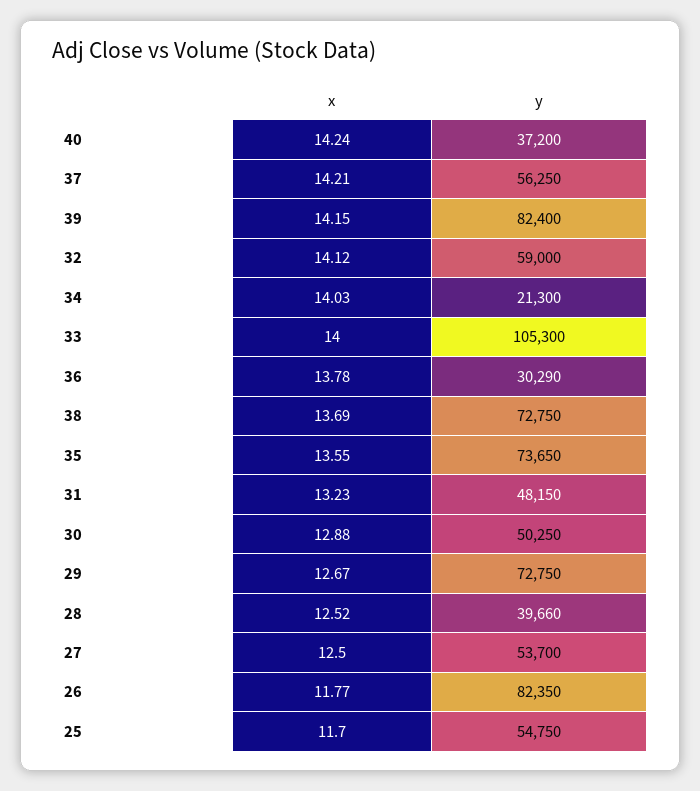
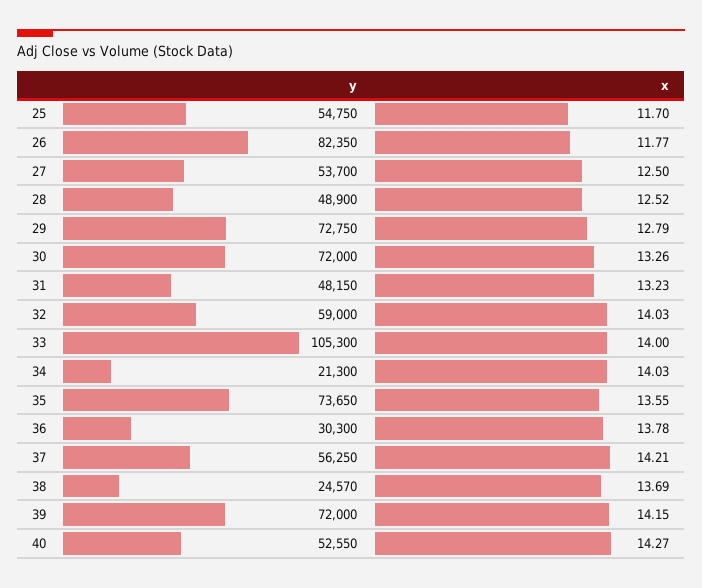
  {
    "x": {
-     "40": 14.24,
+     "40": 14.27,
      "37": 14.21,
      "39": 14.15,
-     "32": 14.12,
+     "32": 14.03,
      "34": 14.03,
      "33": 14,
      "36": 13.78,
      "38": 13.69,
      "35": 13.55,
      "31": 13.23,
-     "30": 12.88,
+     "30": 13.26,
-     "29": 12.67,
+     "29": 12.79,
      "28": 12.52,
      "27": 12.5,
      "26": 11.77,
      "25": 11.7
    },
    "y": {
-     "40": 37200,
+     "40": 52550,
      "37": 56250,
-     "39": 82400,
+     "39": 72000,
      "32": 59000,
      "34": 21300,
      "33": 105300,
-     "36": 30290,
+     "36": 30300,
-     "38": 72750,
+     "38": 24570,
      "35": 73650,
      "31": 48150,
-     "30": 50250,
+     "30": 72000,
      "29": 72750,
-     "28": 39660,
+     "28": 48900,
      "27": 53700,
      "26": 82350,
      "25": 54750
    }
  }

